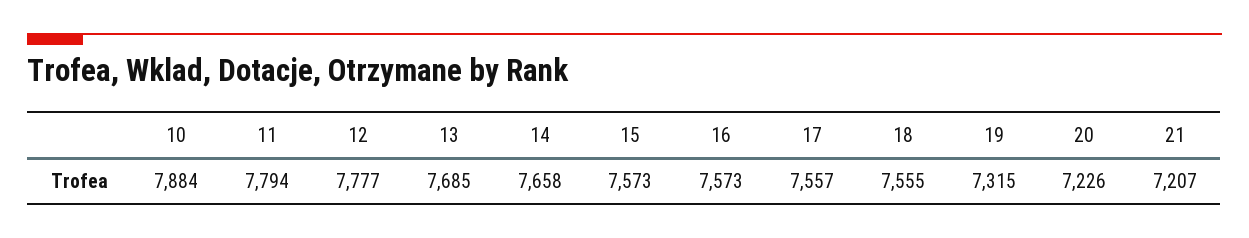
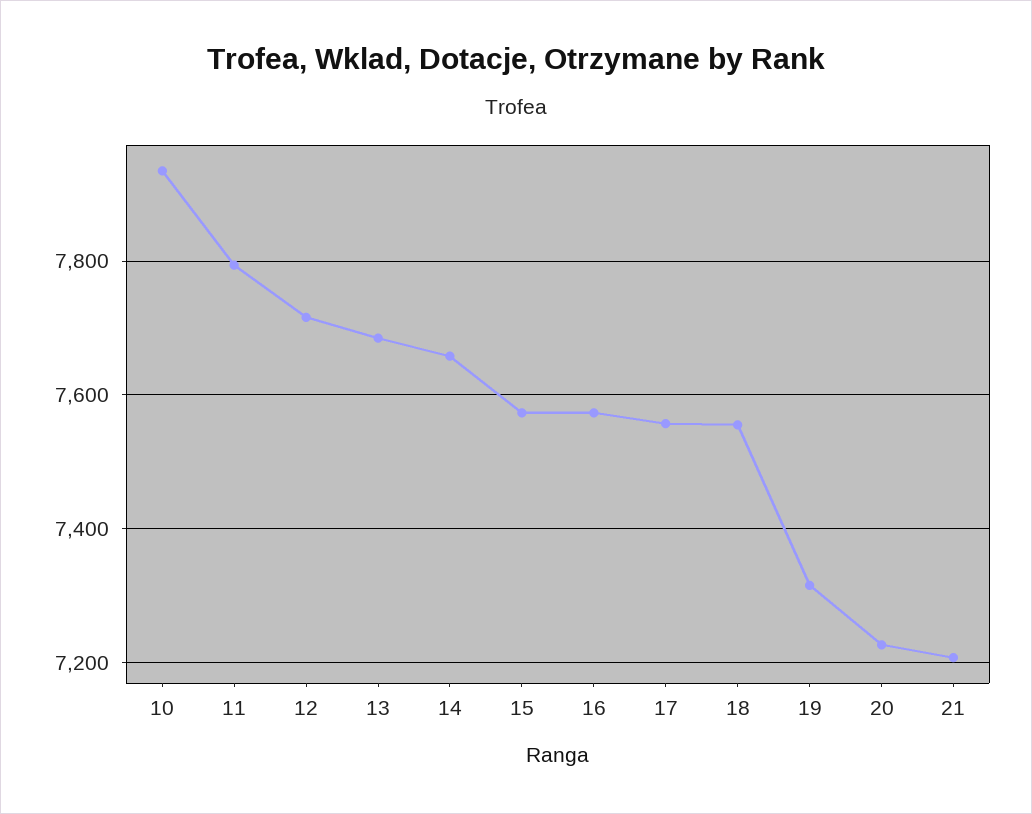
  {
-   "10": 7884,
+   "10": 7940,
    "11": 7794,
-   "12": 7777,
+   "12": 7720,
    "13": 7685,
    "14": 7658,
    "15": 7573,
    "16": 7573,
    "17": 7557,
    "18": 7555,
    "19": 7315,
    "20": 7226,
    "21": 7207
  }

